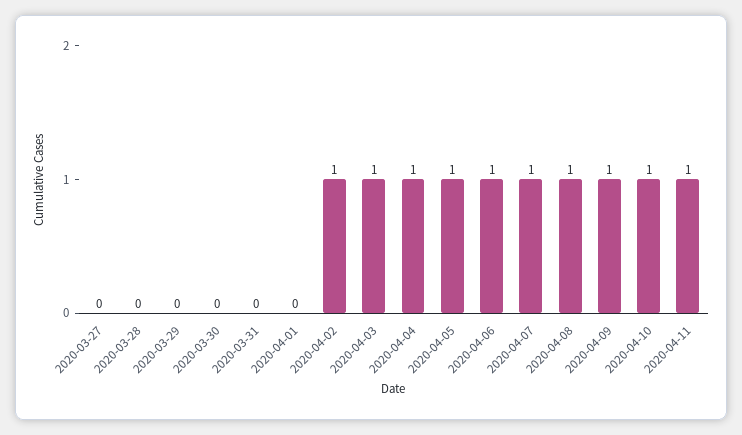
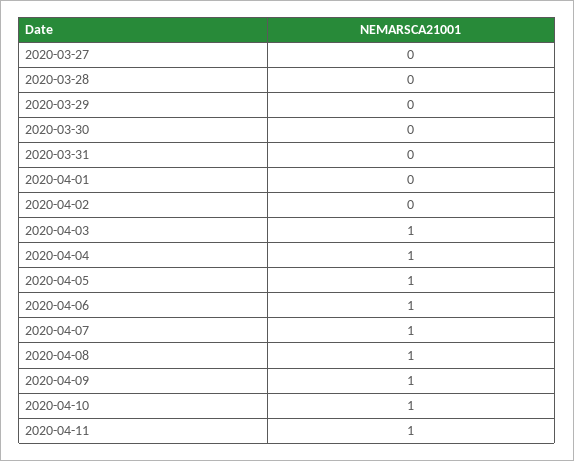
  {
    "2020-03-27": 0,
    "2020-03-28": 0,
    "2020-03-29": 0,
    "2020-03-30": 0,
    "2020-03-31": 0,
    "2020-04-01": 0,
-   "2020-04-02": 1,
+   "2020-04-02": 0,
    "2020-04-03": 1,
    "2020-04-04": 1,
    "2020-04-05": 1,
    "2020-04-06": 1,
    "2020-04-07": 1,
    "2020-04-08": 1,
    "2020-04-09": 1,
    "2020-04-10": 1,
    "2020-04-11": 1
  }

